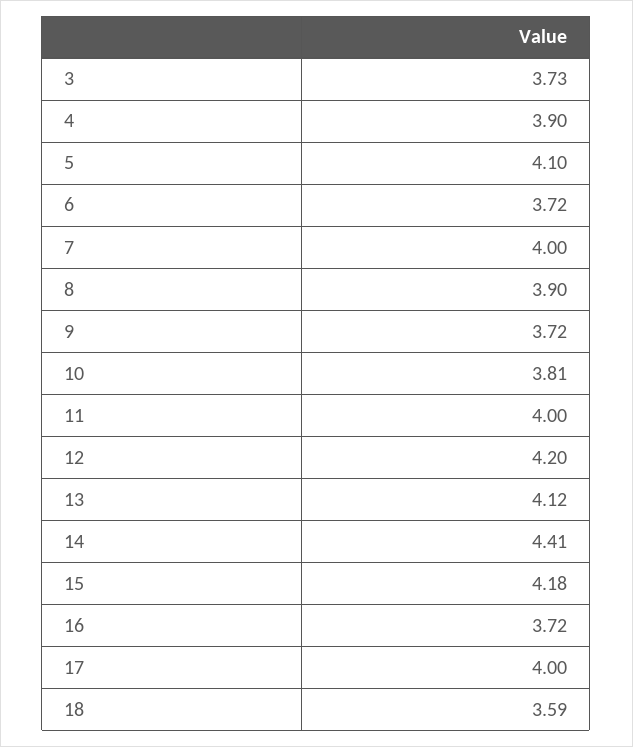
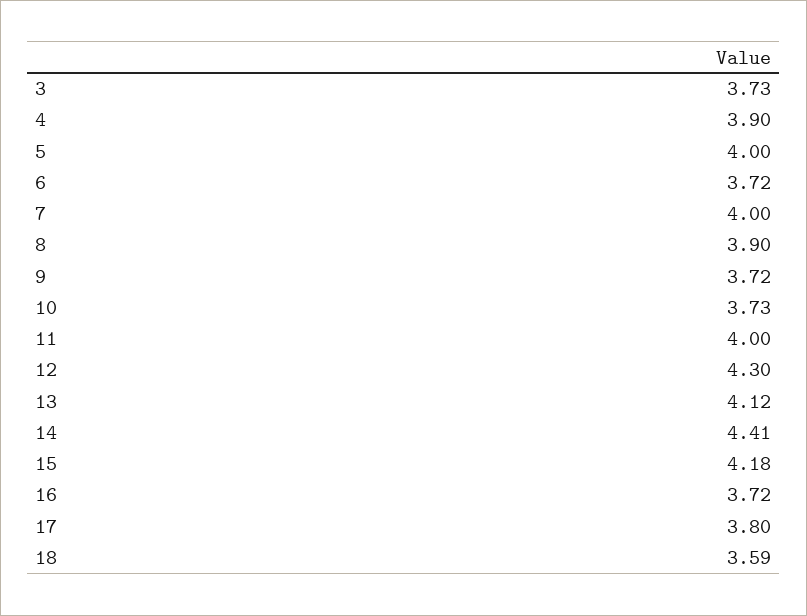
  {
    "3": 3.73,
    "4": 3.9,
-   "5": 4.1,
+   "5": 4,
    "6": 3.72,
    "7": 4,
    "8": 3.9,
    "9": 3.72,
-   "10": 3.81,
+   "10": 3.73,
    "11": 4,
-   "12": 4.2,
+   "12": 4.3,
    "13": 4.12,
    "14": 4.41,
    "15": 4.18,
    "16": 3.72,
-   "17": 4,
+   "17": 3.8,
    "18": 3.59
  }

